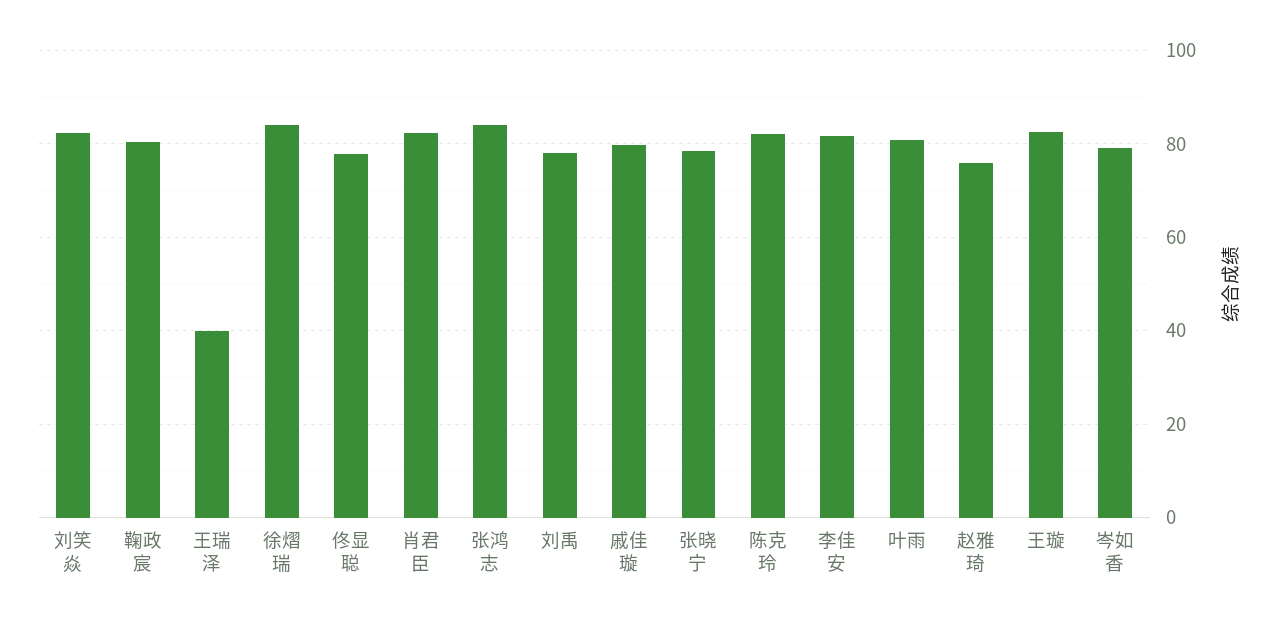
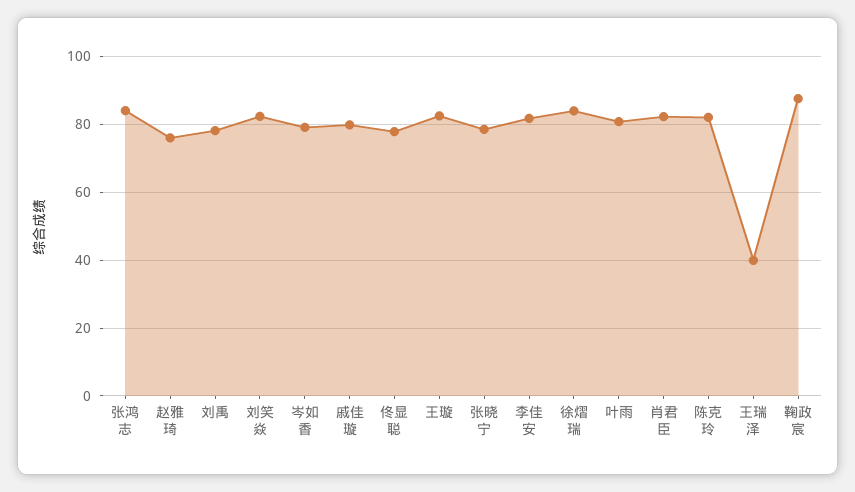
  {
    "刘笑焱": 82,
-   "鞠政宸": 80,
+   "鞠政宸": 88,
    "王瑞泽": 40,
    "徐熠瑞": 84,
    "佟显聪": 78,
    "肖君臣": 82,
    "张鸿志": 84,
    "刘禹": 78,
    "戚佳璇": 80,
    "张晓宁": 78,
    "陈克玲": 82,
    "李佳安": 82,
    "叶雨": 80,
    "赵雅琦": 76,
    "王璇": 82,
    "岑如香": 80
  }

